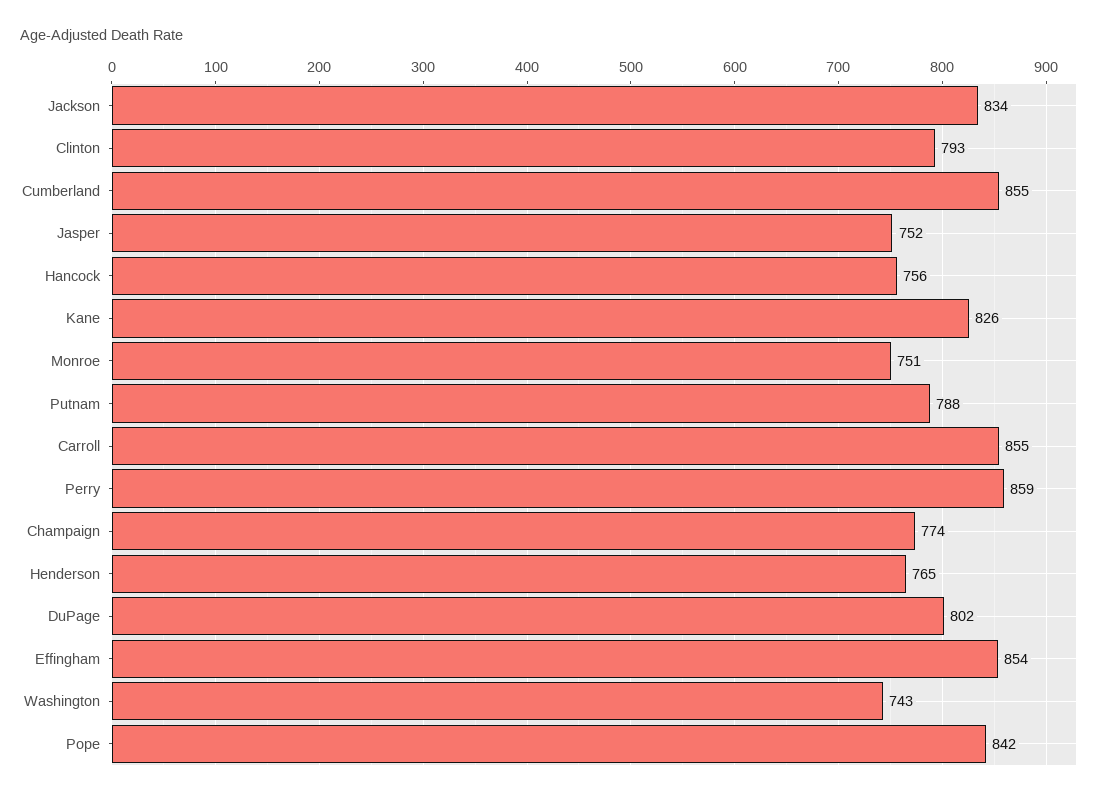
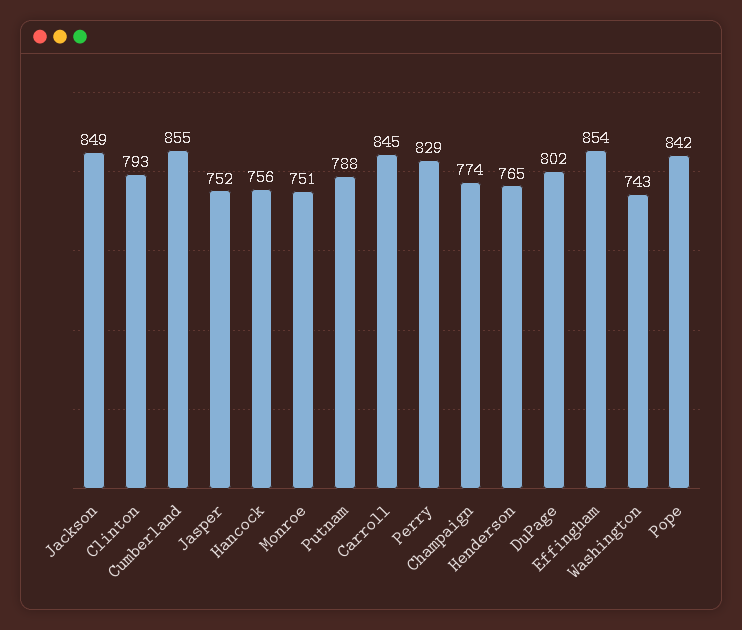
  {
-   "Jackson": 834,
+   "Jackson": 849,
    "Clinton": 793,
    "Cumberland": 855,
    "Jasper": 752,
    "Hancock": 756,
-   "Kane": 826,
    "Monroe": 751,
    "Putnam": 788,
-   "Carroll": 855,
+   "Carroll": 845,
-   "Perry": 859,
+   "Perry": 829,
    "Champaign": 774,
    "Henderson": 765,
    "DuPage": 802,
    "Effingham": 854,
    "Washington": 743,
    "Pope": 842
  }

